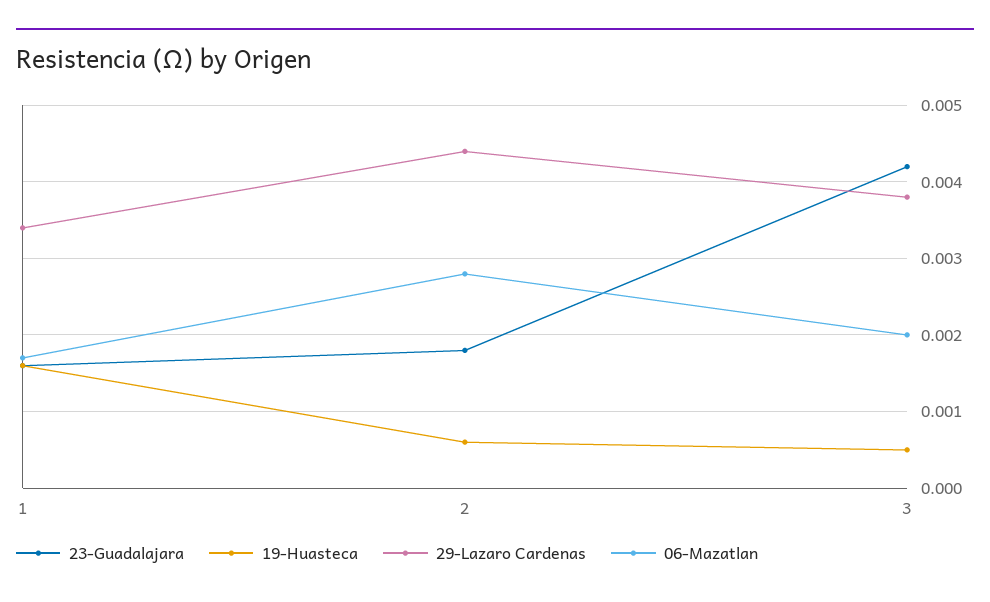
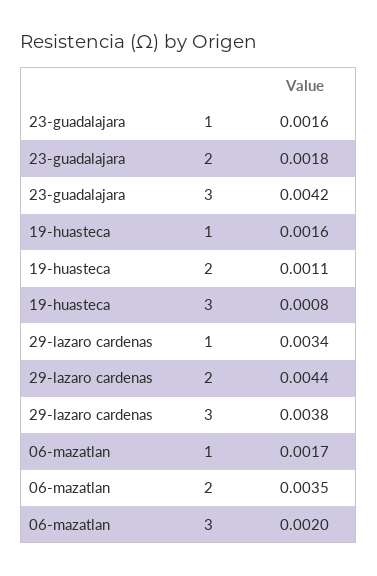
  {
    "23-Guadalajara": {
      "1": 0.0016,
      "2": 0.0018,
      "3": 0.0042
    },
    "19-Huasteca": {
      "1": 0.0016,
-     "2": 0.0006,
+     "2": 0.0011,
-     "3": 0.0005
+     "3": 0.0008
    },
    "29-Lazaro Cardenas": {
      "1": 0.0034,
      "2": 0.0044,
      "3": 0.0038
    },
    "06-Mazatlan": {
      "1": 0.0017,
-     "2": 0.0028,
+     "2": 0.0035,
      "3": 0.002
    }
  }

